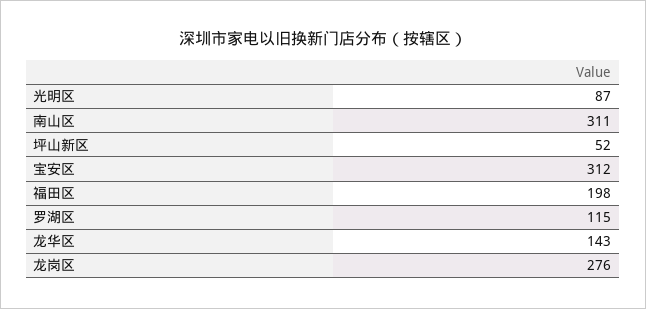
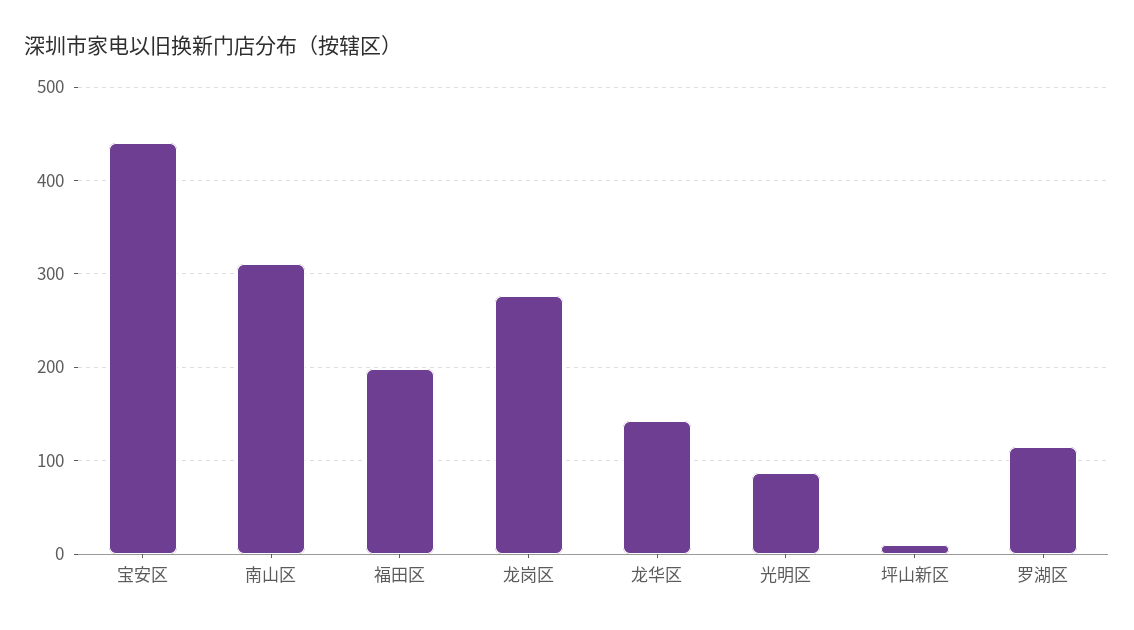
  {
    "光明区": 87,
    "南山区": 311,
-   "坪山新区": 52,
+   "坪山新区": 10,
-   "宝安区": 312,
+   "宝安区": 440,
    "福田区": 198,
    "罗湖区": 115,
    "龙华区": 143,
    "龙岗区": 276
  }

